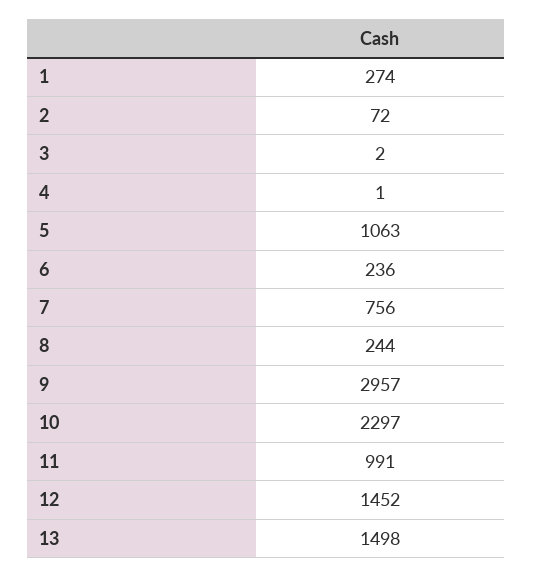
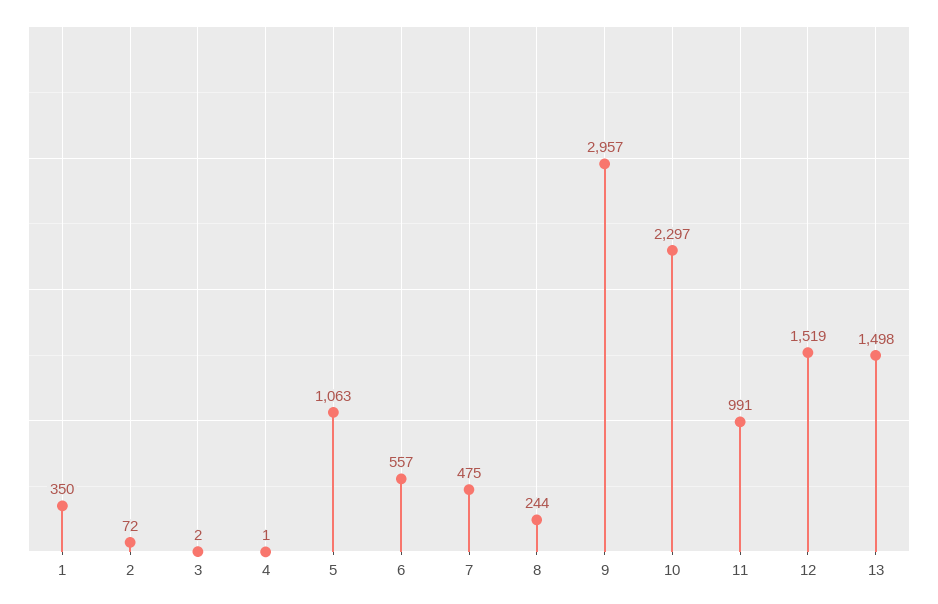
  {
-   "1": 274,
+   "1": 350,
    "2": 72,
    "3": 2,
    "4": 1,
    "5": 1063,
-   "6": 236,
+   "6": 557,
-   "7": 756,
+   "7": 475,
    "8": 244,
    "9": 2957,
    "10": 2297,
    "11": 991,
-   "12": 1452,
+   "12": 1519,
    "13": 1498
  }

